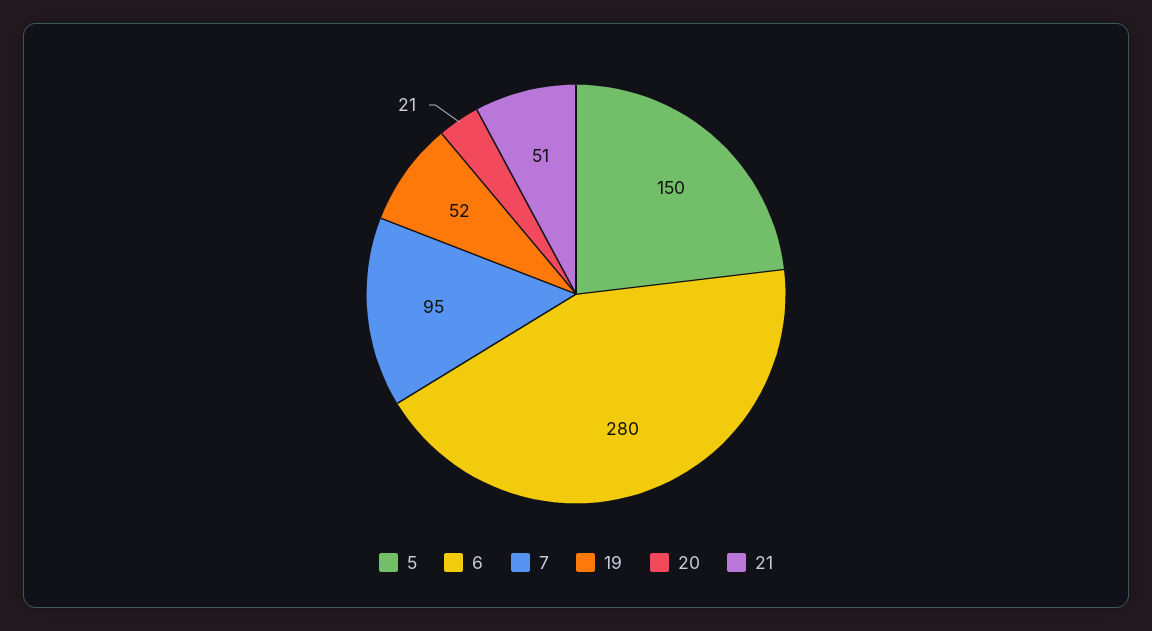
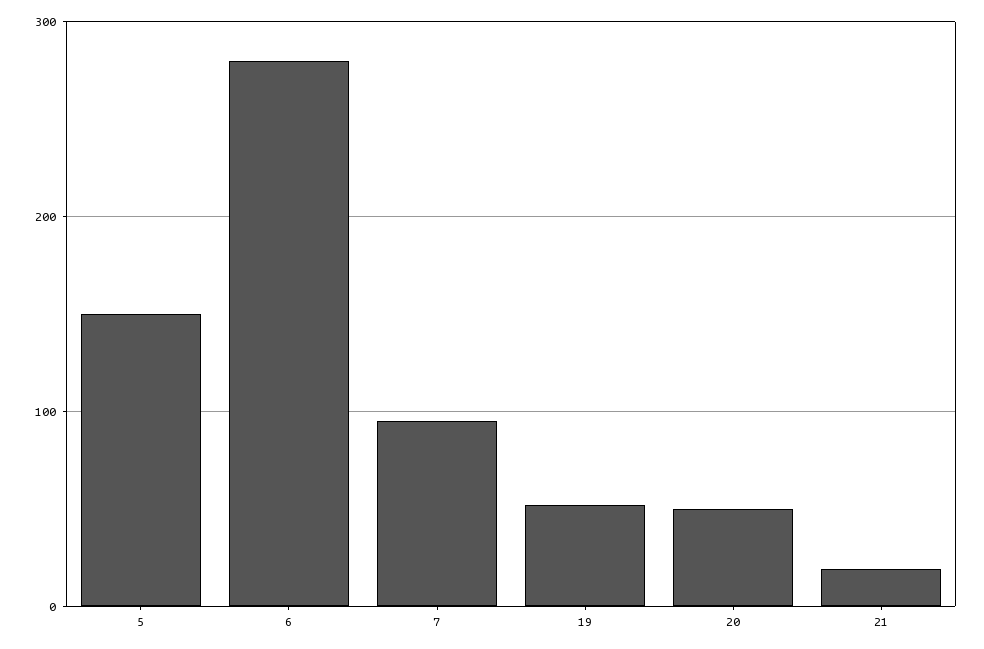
  {
    "5": 150,
    "6": 280,
    "7": 95,
    "19": 52,
-   "20": 21,
+   "20": 50,
-   "21": 51
+   "21": 20
  }

